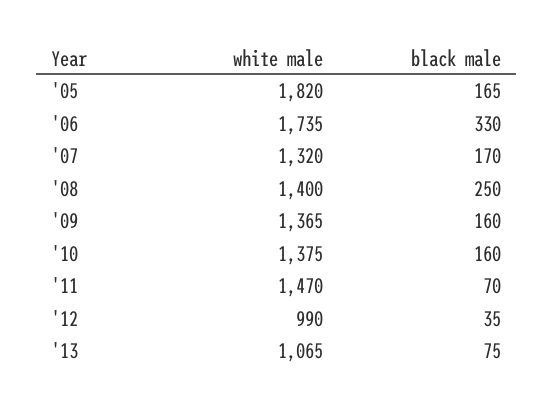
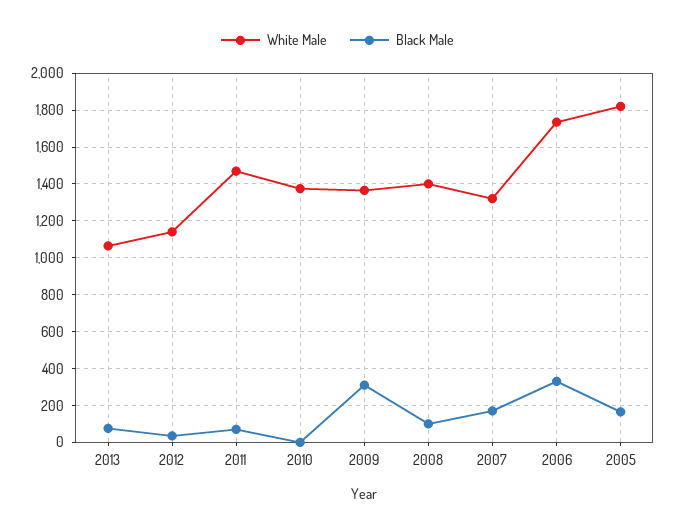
  {
    "white male": {
      "'05": 1820,
      "'06": 1735,
      "'07": 1320,
      "'08": 1400,
      "'09": 1365,
      "'10": 1375,
      "'11": 1470,
-     "'12": 990,
+     "'12": 1150,
      "'13": 1065
    },
    "black male": {
      "'05": 165,
      "'06": 330,
      "'07": 170,
-     "'08": 250,
+     "'08": 100,
-     "'09": 160,
+     "'09": 300,
-     "'10": 160,
+     "'10": 0,
      "'11": 70,
      "'12": 35,
      "'13": 75
    }
  }

